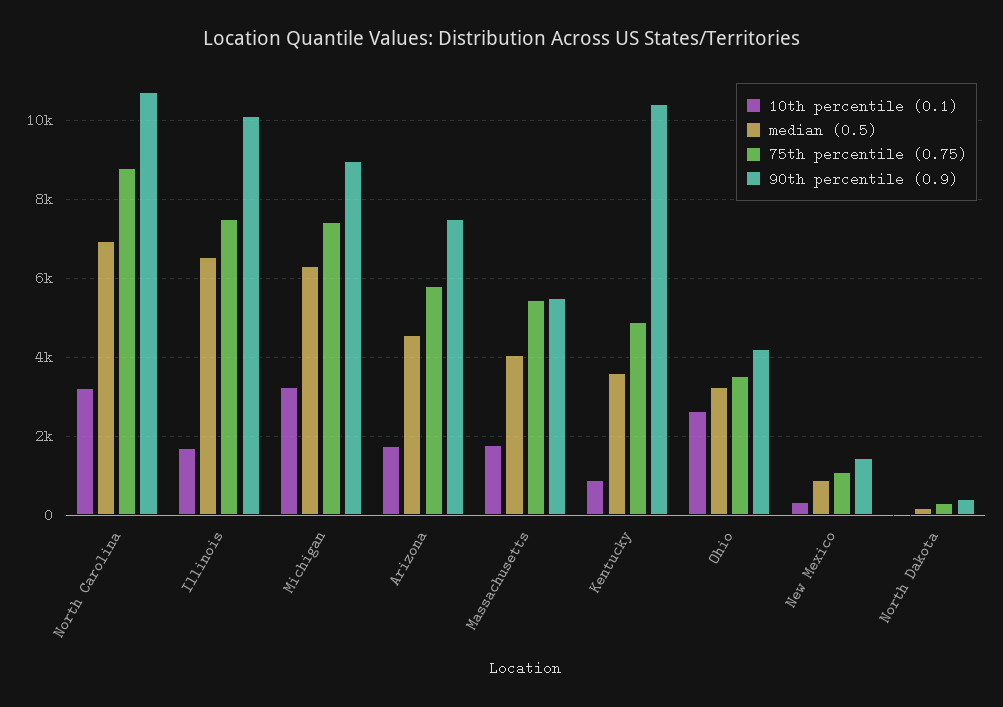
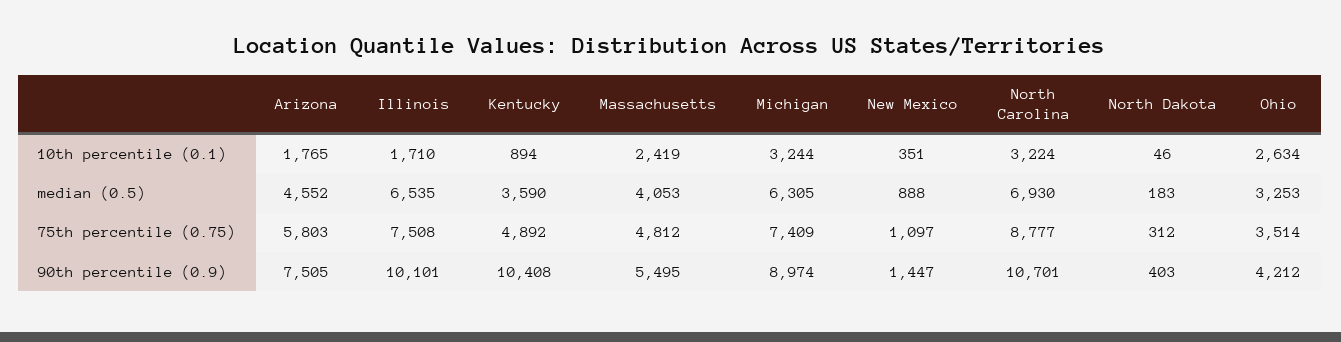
  {
    "10th percentile (0.1)": {
      "North Carolina": 3224,
      "Illinois": 1710,
      "Michigan": 3244,
      "Arizona": 1765,
-     "Massachusetts": 1800,
+     "Massachusetts": 2419,
      "Kentucky": 894,
      "Ohio": 2634,
      "New Mexico": 351,
      "North Dakota": 46
    },
    "median (0.5)": {
      "North Carolina": 6930,
      "Illinois": 6535,
      "Michigan": 6305,
      "Arizona": 4552,
      "Massachusetts": 4053,
      "Kentucky": 3590,
      "Ohio": 3253,
      "New Mexico": 888,
      "North Dakota": 183
    },
    "75th percentile (0.75)": {
      "North Carolina": 8777,
      "Illinois": 7508,
      "Michigan": 7409,
      "Arizona": 5803,
-     "Massachusetts": 5400,
+     "Massachusetts": 4812,
      "Kentucky": 4892,
      "Ohio": 3514,
      "New Mexico": 1097,
      "North Dakota": 312
    },
    "90th percentile (0.9)": {
      "North Carolina": 10701,
      "Illinois": 10101,
      "Michigan": 8974,
      "Arizona": 7505,
      "Massachusetts": 5495,
      "Kentucky": 10408,
      "Ohio": 4212,
      "New Mexico": 1447,
      "North Dakota": 403
    }
  }

